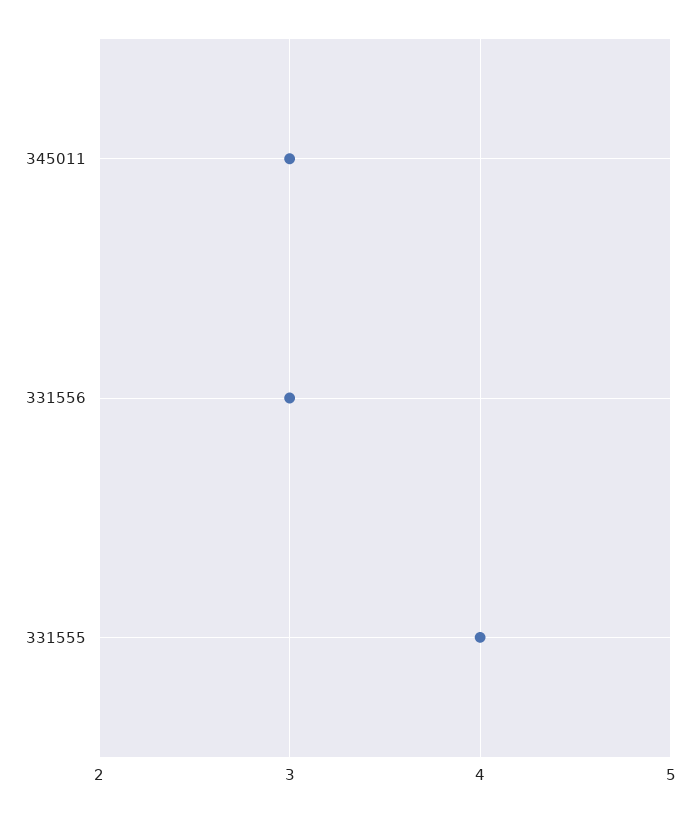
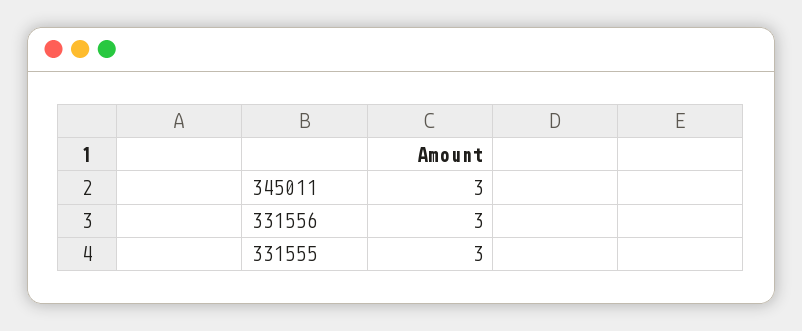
  {
    "345011": 3,
    "331556": 3,
-   "331555": 4
+   "331555": 3
  }

